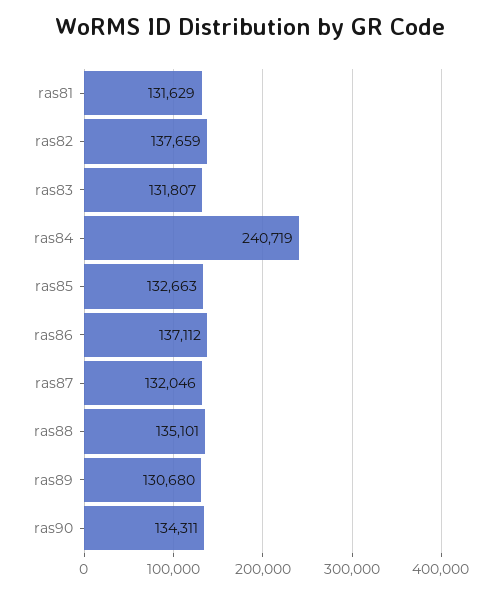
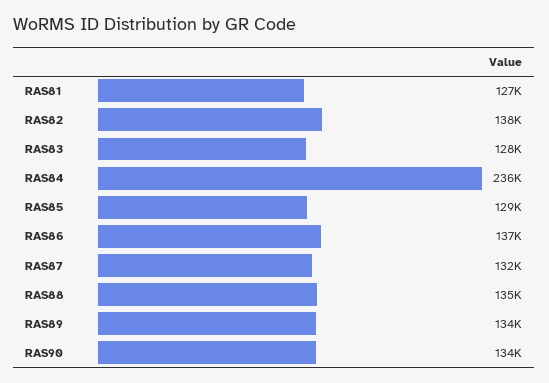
  {
-   "ras81": 131629,
+   "ras81": 127000,
    "ras82": 137659,
-   "ras83": 131807,
+   "ras83": 128000,
-   "ras84": 240719,
+   "ras84": 236000,
-   "ras85": 132663,
+   "ras85": 129000,
    "ras86": 137112,
    "ras87": 132046,
    "ras88": 135101,
-   "ras89": 130680,
+   "ras89": 134000,
    "ras90": 134311
  }

